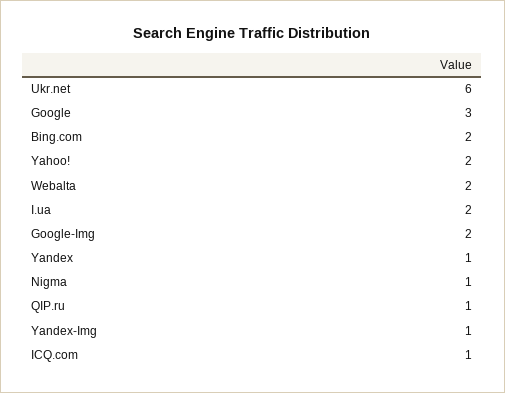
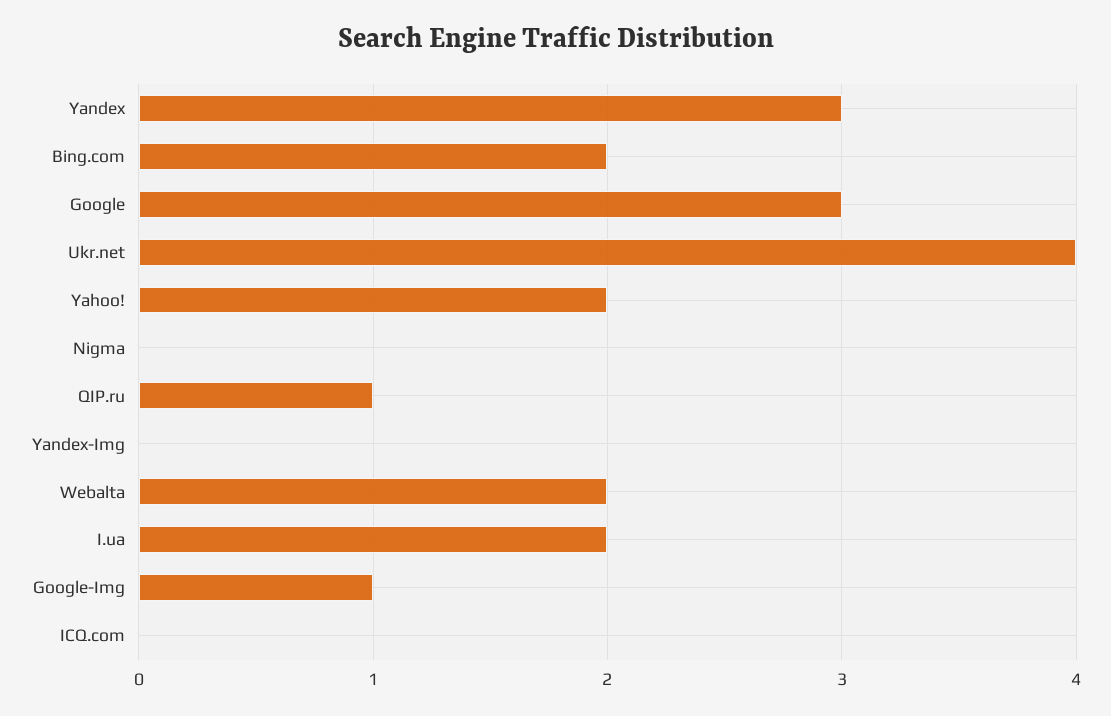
  {
-   "Ukr.net": 6,
+   "Ukr.net": 4,
    "Google": 3,
    "Bing.com": 2,
    "Yahoo!": 2,
    "Webalta": 2,
    "I.ua": 2,
-   "Google-Img": 2,
+   "Google-Img": 1,
-   "Yandex": 1,
+   "Yandex": 3,
-   "Nigma": 1,
+   "Nigma": 0,
    "QIP.ru": 1,
-   "Yandex-Img": 1,
+   "Yandex-Img": 0,
-   "ICQ.com": 1
+   "ICQ.com": 0
  }

